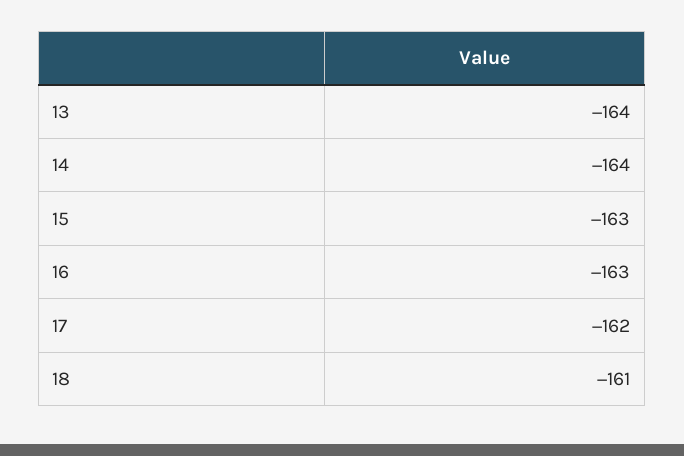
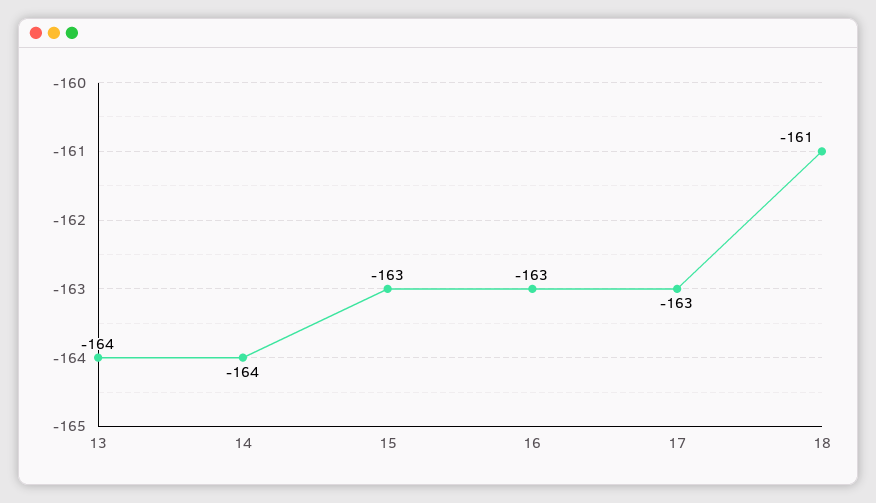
  {
    "13": -164,
    "14": -164,
    "15": -163,
    "16": -163,
-   "17": -162,
+   "17": -163,
    "18": -161
  }

